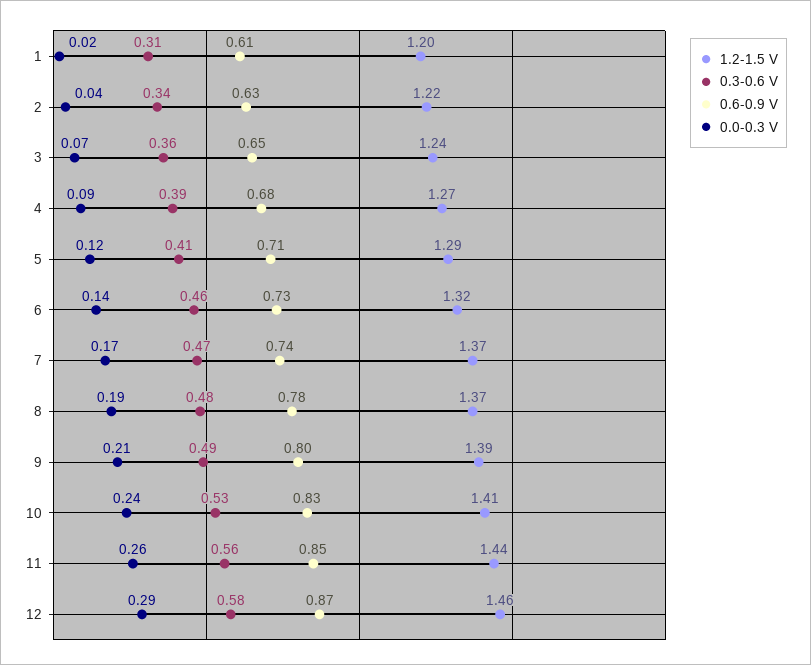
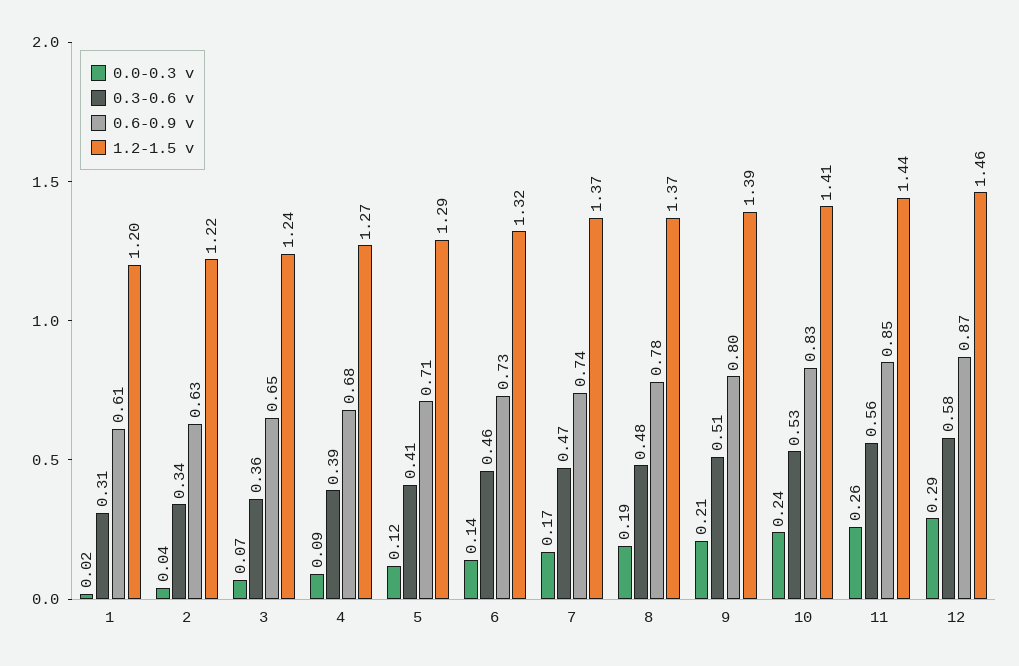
  {
    "1.2-1.5 V": {
      "1": 1.2,
      "2": 1.22,
      "3": 1.24,
      "4": 1.27,
      "5": 1.29,
      "6": 1.32,
      "7": 1.37,
      "8": 1.37,
      "9": 1.39,
      "10": 1.41,
      "11": 1.44,
      "12": 1.46
    },
    "0.3-0.6 V": {
      "1": 0.31,
      "2": 0.34,
      "3": 0.36,
      "4": 0.39,
      "5": 0.41,
      "6": 0.46,
      "7": 0.47,
      "8": 0.48,
-     "9": 0.49,
+     "9": 0.51,
      "10": 0.53,
      "11": 0.56,
      "12": 0.58
    },
    "0.6-0.9 V": {
      "1": 0.61,
      "2": 0.63,
      "3": 0.65,
      "4": 0.68,
      "5": 0.71,
      "6": 0.73,
      "7": 0.74,
      "8": 0.78,
      "9": 0.8,
      "10": 0.83,
      "11": 0.85,
      "12": 0.87
    },
    "0.0-0.3 V": {
      "1": 0.02,
      "2": 0.04,
      "3": 0.07,
      "4": 0.09,
      "5": 0.12,
      "6": 0.14,
      "7": 0.17,
      "8": 0.19,
      "9": 0.21,
      "10": 0.24,
      "11": 0.26,
      "12": 0.29
    }
  }

